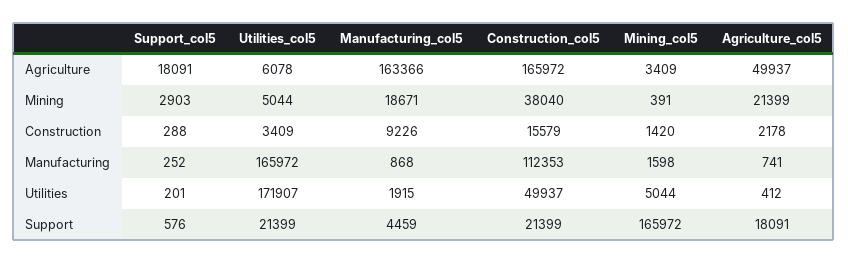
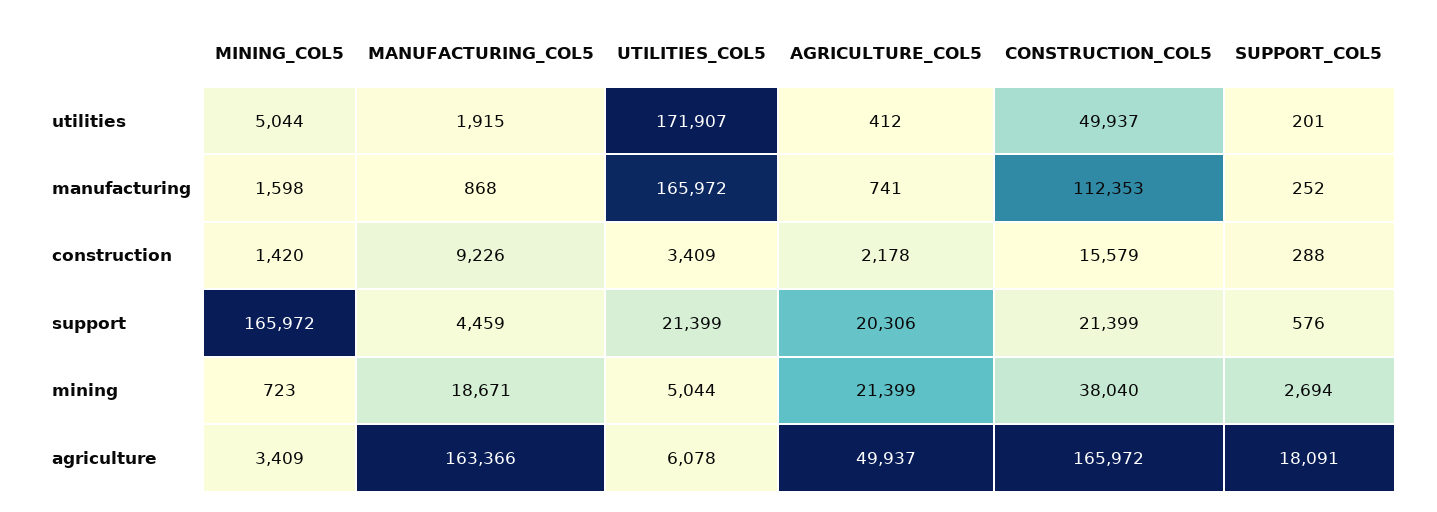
  {
    "Support_col5": {
      "Agriculture": 18091,
-     "Mining": 2903,
+     "Mining": 2694,
      "Construction": 288,
      "Manufacturing": 252,
      "Utilities": 201,
      "Support": 576
    },
    "Utilities_col5": {
      "Agriculture": 6078,
      "Mining": 5044,
      "Construction": 3409,
      "Manufacturing": 165972,
      "Utilities": 171907,
      "Support": 21399
    },
    "Manufacturing_col5": {
      "Agriculture": 163366,
      "Mining": 18671,
      "Construction": 9226,
      "Manufacturing": 868,
      "Utilities": 1915,
      "Support": 4459
    },
    "Construction_col5": {
      "Agriculture": 165972,
      "Mining": 38040,
      "Construction": 15579,
      "Manufacturing": 112353,
      "Utilities": 49937,
      "Support": 21399
    },
    "Mining_col5": {
      "Agriculture": 3409,
-     "Mining": 391,
+     "Mining": 723,
      "Construction": 1420,
      "Manufacturing": 1598,
      "Utilities": 5044,
      "Support": 165972
    },
    "Agriculture_col5": {
      "Agriculture": 49937,
      "Mining": 21399,
      "Construction": 2178,
      "Manufacturing": 741,
      "Utilities": 412,
-     "Support": 18091
+     "Support": 20306
    }
  }

